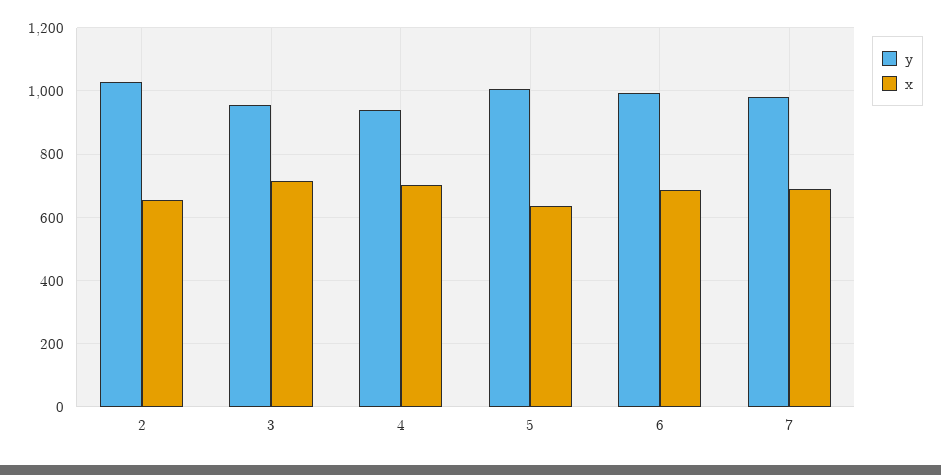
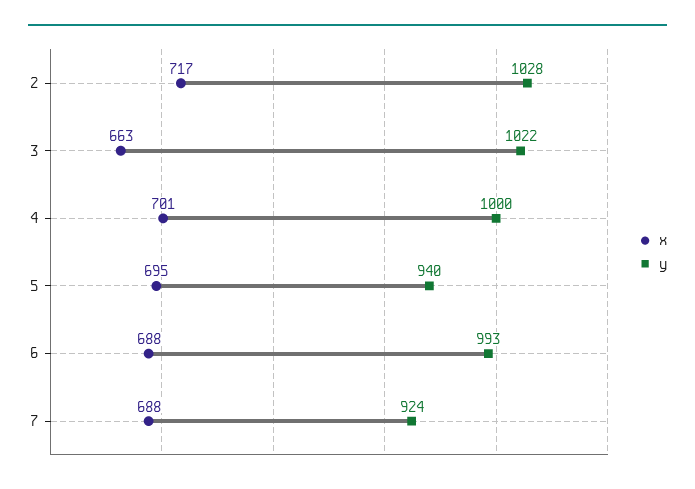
  {
    "y": {
      "2": 1028,
-     "3": 960,
+     "3": 1022,
-     "4": 940,
+     "4": 1000,
-     "5": 1000,
+     "5": 940,
      "6": 993,
-     "7": 980
+     "7": 924
    },
    "x": {
-     "2": 660,
+     "2": 717,
-     "3": 720,
+     "3": 663,
      "4": 701,
-     "5": 640,
+     "5": 695,
      "6": 688,
      "7": 688
    }
  }

